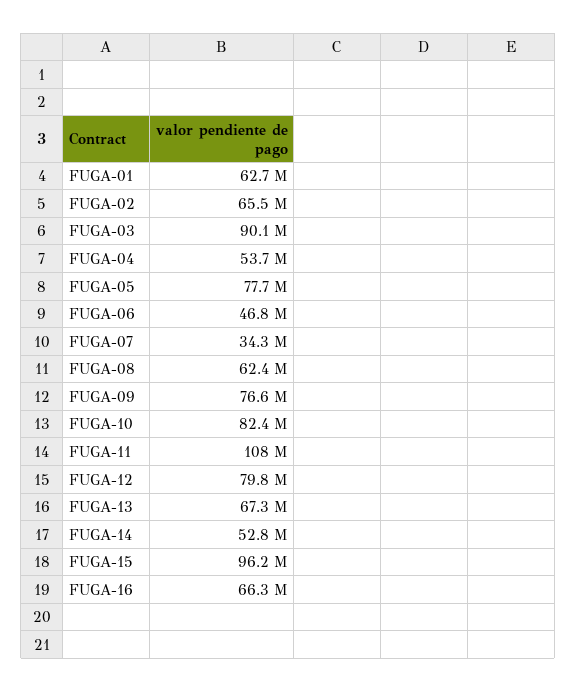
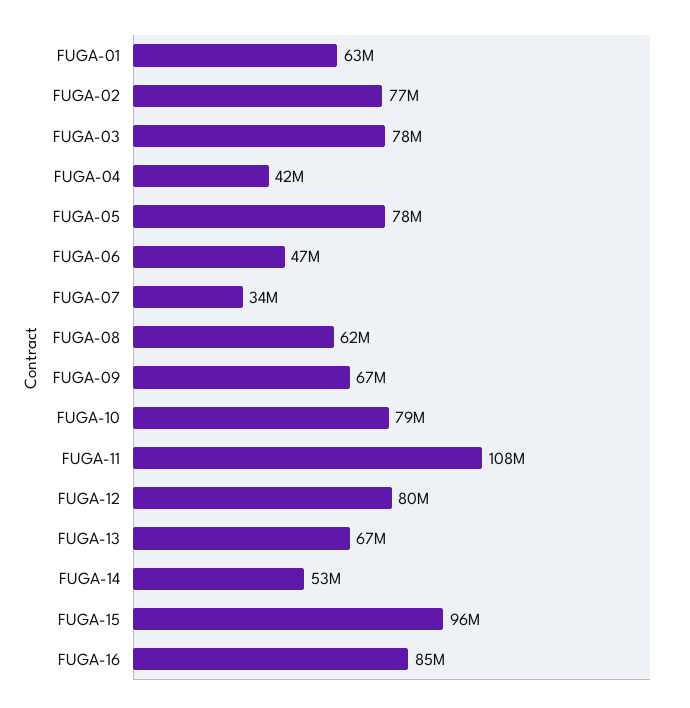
  {
    "FUGA-01": 62700000,
-   "FUGA-02": 65500000,
+   "FUGA-02": 77000000,
-   "FUGA-03": 90100000,
+   "FUGA-03": 78000000,
-   "FUGA-04": 53700000,
+   "FUGA-04": 42000000,
    "FUGA-05": 77700000,
    "FUGA-06": 46800000,
    "FUGA-07": 34300000,
    "FUGA-08": 62400000,
-   "FUGA-09": 76600000,
+   "FUGA-09": 67000000,
-   "FUGA-10": 82400000,
+   "FUGA-10": 79000000,
    "FUGA-11": 108000000,
    "FUGA-12": 79800000,
    "FUGA-13": 67300000,
    "FUGA-14": 52800000,
    "FUGA-15": 96200000,
-   "FUGA-16": 66300000
+   "FUGA-16": 85000000
  }

